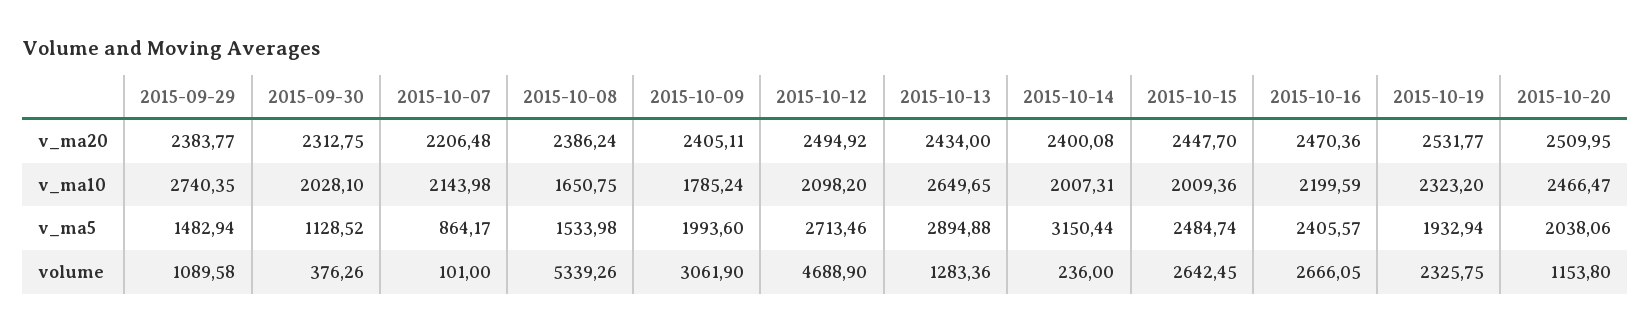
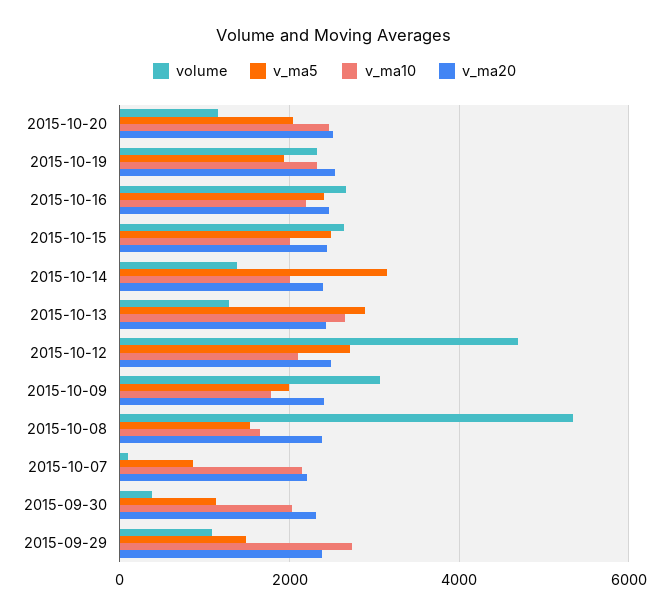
  {
    "v_ma20": {
      "2015-09-29": 2383.77,
      "2015-09-30": 2312.75,
      "2015-10-07": 2206.48,
      "2015-10-08": 2386.24,
      "2015-10-09": 2405.11,
      "2015-10-12": 2494.92,
      "2015-10-13": 2434,
      "2015-10-14": 2400.08,
      "2015-10-15": 2447.7,
      "2015-10-16": 2470.36,
      "2015-10-19": 2531.77,
      "2015-10-20": 2509.95
    },
    "v_ma10": {
      "2015-09-29": 2740.35,
      "2015-09-30": 2028.1,
      "2015-10-07": 2143.98,
      "2015-10-08": 1650.75,
      "2015-10-09": 1785.24,
      "2015-10-12": 2098.2,
      "2015-10-13": 2649.65,
      "2015-10-14": 2007.31,
      "2015-10-15": 2009.36,
      "2015-10-16": 2199.59,
      "2015-10-19": 2323.2,
      "2015-10-20": 2466.47
    },
    "v_ma5": {
      "2015-09-29": 1482.94,
      "2015-09-30": 1128.52,
      "2015-10-07": 864.17,
      "2015-10-08": 1533.98,
      "2015-10-09": 1993.6,
      "2015-10-12": 2713.46,
      "2015-10-13": 2894.88,
      "2015-10-14": 3150.44,
      "2015-10-15": 2484.74,
      "2015-10-16": 2405.57,
      "2015-10-19": 1932.94,
      "2015-10-20": 2038.06
    },
    "volume": {
      "2015-09-29": 1089.58,
      "2015-09-30": 376.26,
      "2015-10-07": 101,
      "2015-10-08": 5339.26,
      "2015-10-09": 3061.9,
      "2015-10-12": 4688.9,
      "2015-10-13": 1283.36,
-     "2015-10-14": 236,
+     "2015-10-14": 1400,
      "2015-10-15": 2642.45,
      "2015-10-16": 2666.05,
      "2015-10-19": 2325.75,
      "2015-10-20": 1153.8
    }
  }

